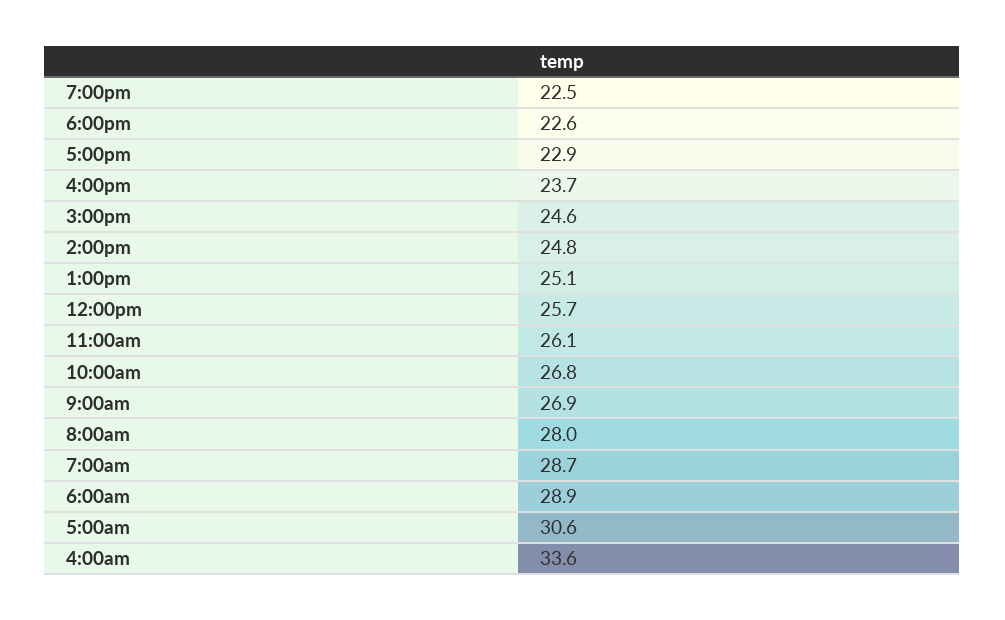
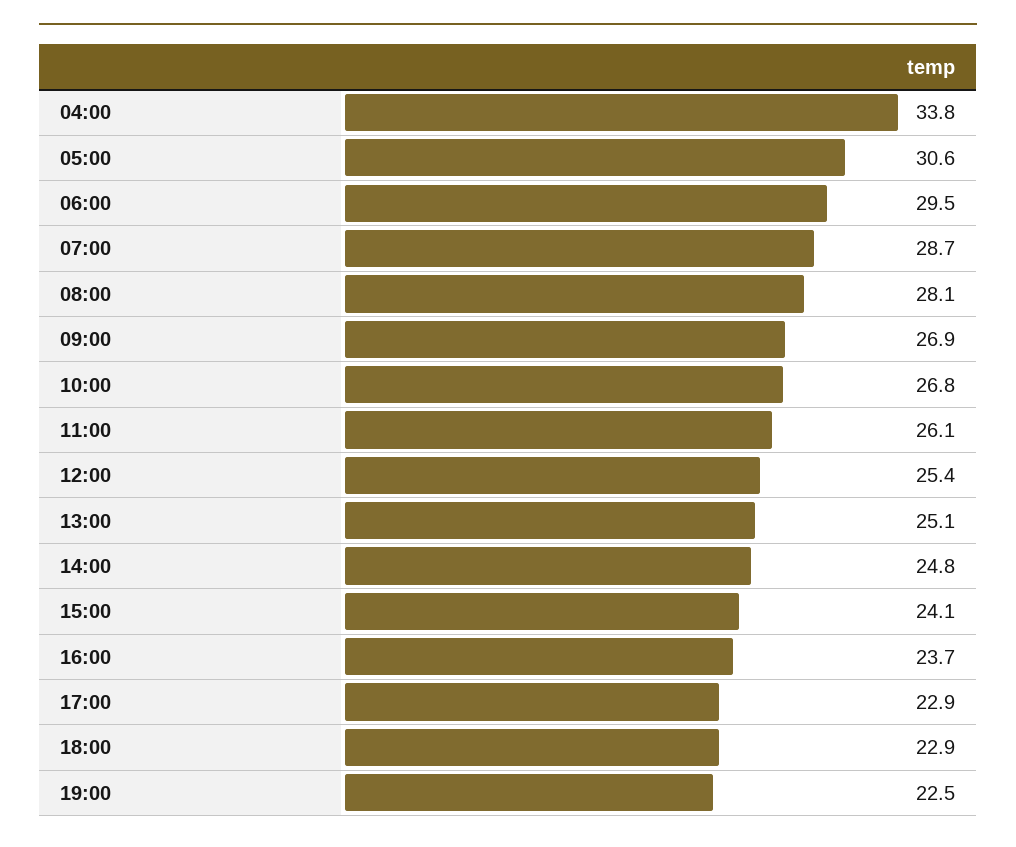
  {
    "7:00pm": 22.5,
-   "6:00pm": 22.6,
+   "6:00pm": 22.9,
    "5:00pm": 22.9,
    "4:00pm": 23.7,
-   "3:00pm": 24.6,
+   "3:00pm": 24.1,
    "2:00pm": 24.8,
    "1:00pm": 25.1,
-   "12:00pm": 25.7,
+   "12:00pm": 25.4,
    "11:00am": 26.1,
    "10:00am": 26.8,
    "9:00am": 26.9,
-   "8:00am": 28,
+   "8:00am": 28.1,
    "7:00am": 28.7,
-   "6:00am": 28.9,
+   "6:00am": 29.5,
    "5:00am": 30.6,
-   "4:00am": 33.6
+   "4:00am": 33.8
  }

